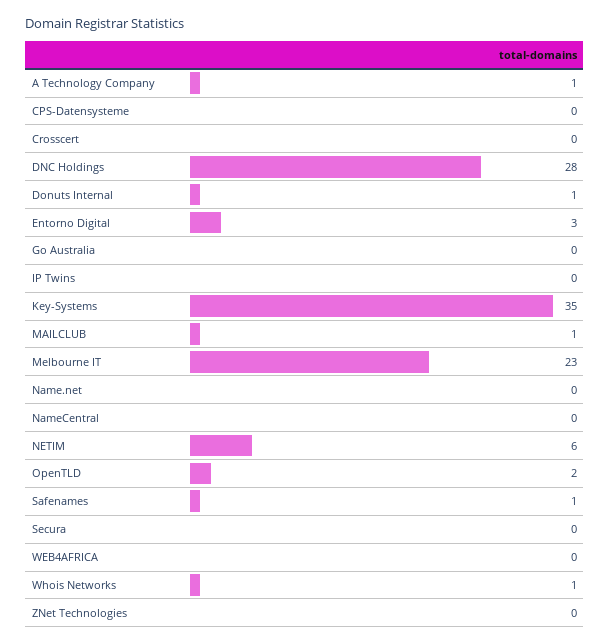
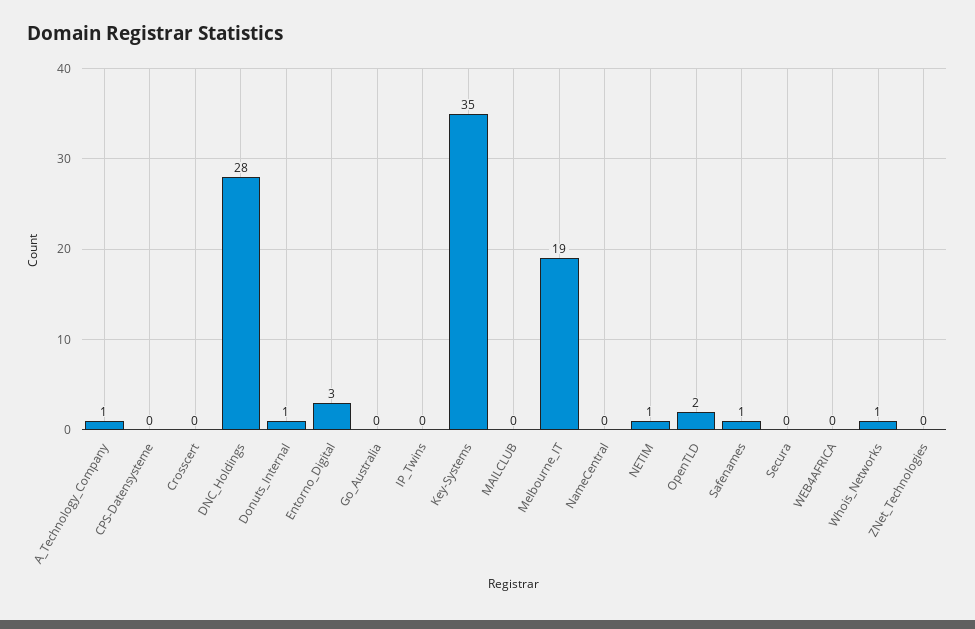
  {
    "A Technology Company": 1,
    "CPS-Datensysteme": 0,
    "Crosscert": 0,
    "DNC Holdings": 28,
    "Donuts Internal": 1,
    "Entorno Digital": 3,
    "Go Australia": 0,
    "IP Twins": 0,
    "Key-Systems": 35,
-   "MAILCLUB": 1,
+   "MAILCLUB": 0,
-   "Melbourne IT": 23,
+   "Melbourne IT": 19,
-   "Name.net": 0,
    "NameCentral": 0,
-   "NETIM": 6,
+   "NETIM": 1,
    "OpenTLD": 2,
    "Safenames": 1,
    "Secura": 0,
    "WEB4AFRICA": 0,
    "Whois Networks": 1,
    "ZNet Technologies": 0
  }

